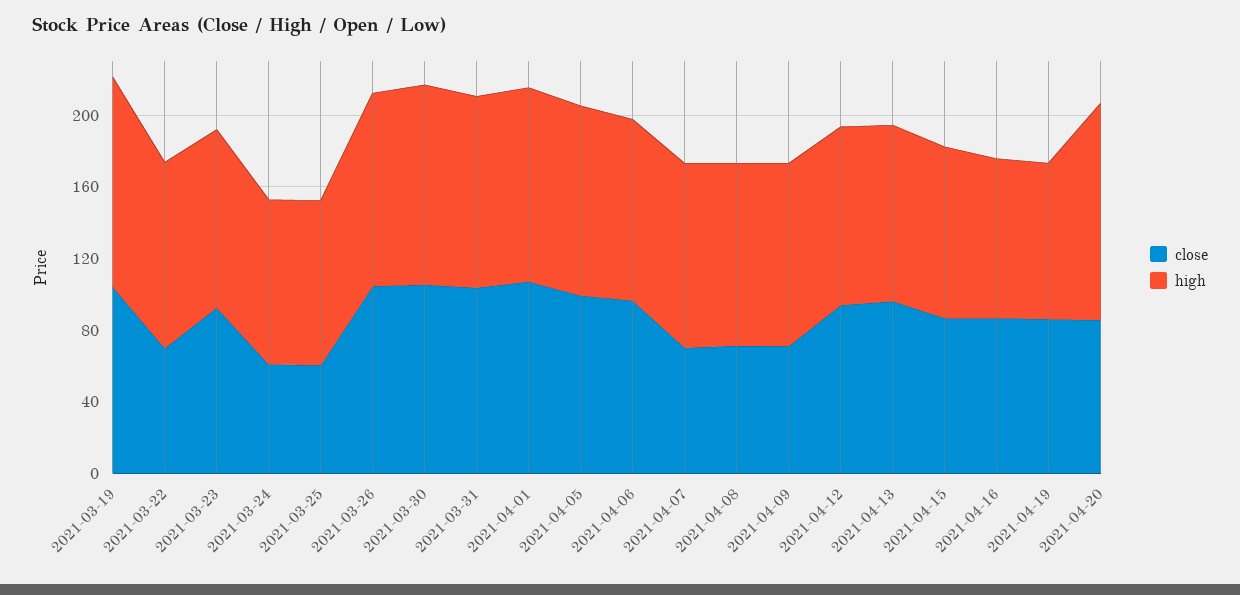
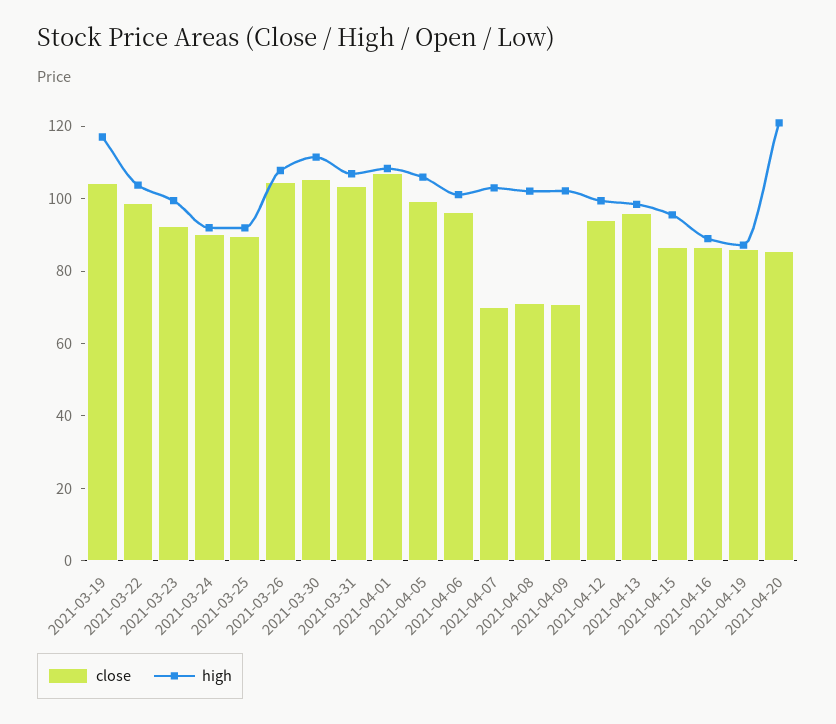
  {
    "close": {
      "2021-03-19": 105,
-     "2021-03-22": 70,
+     "2021-03-22": 100,
      "2021-03-23": 90,
-     "2021-03-24": 60,
+     "2021-03-24": 90,
-     "2021-03-25": 60,
+     "2021-03-25": 90,
      "2021-03-26": 105,
      "2021-03-30": 105,
      "2021-03-31": 105,
      "2021-04-01": 105,
      "2021-04-05": 100,
      "2021-04-06": 95,
      "2021-04-07": 70,
      "2021-04-08": 70,
      "2021-04-09": 70,
      "2021-04-12": 95,
      "2021-04-13": 95,
      "2021-04-15": 85,
      "2021-04-16": 85,
      "2021-04-19": 85,
      "2021-04-20": 85
    },
    "high": {
      "2021-03-19": 115,
      "2021-03-22": 105,
      "2021-03-23": 100,
      "2021-03-24": 90,
      "2021-03-25": 90,
      "2021-03-26": 110,
      "2021-03-30": 110,
      "2021-03-31": 105,
      "2021-04-01": 110,
      "2021-04-05": 105,
      "2021-04-06": 100,
      "2021-04-07": 105,
      "2021-04-08": 100,
      "2021-04-09": 100,
      "2021-04-12": 100,
      "2021-04-13": 100,
      "2021-04-15": 95,
      "2021-04-16": 90,
      "2021-04-19": 85,
      "2021-04-20": 120
    }
  }

